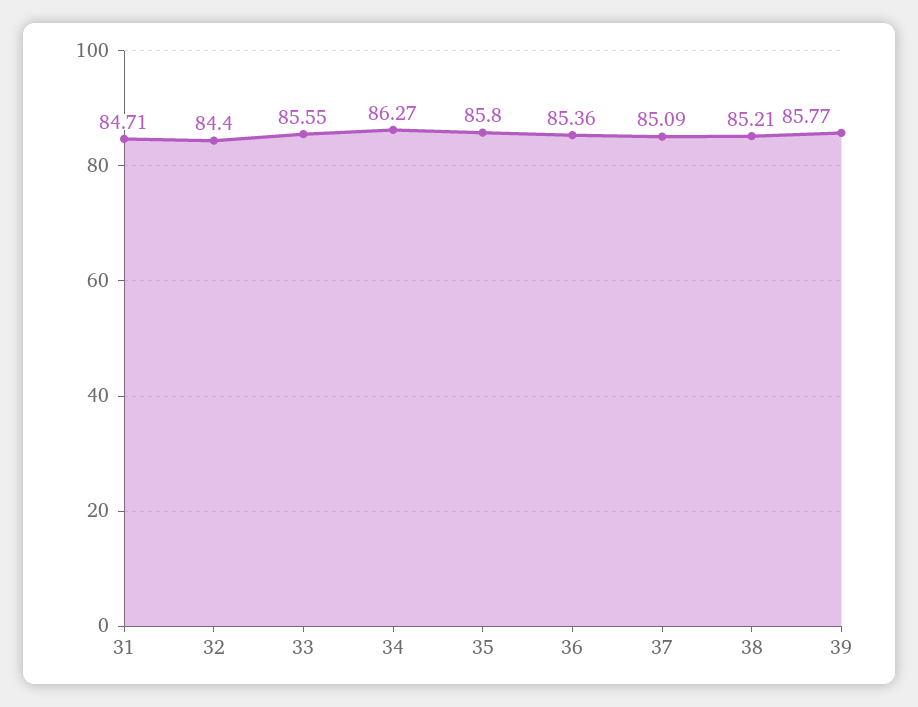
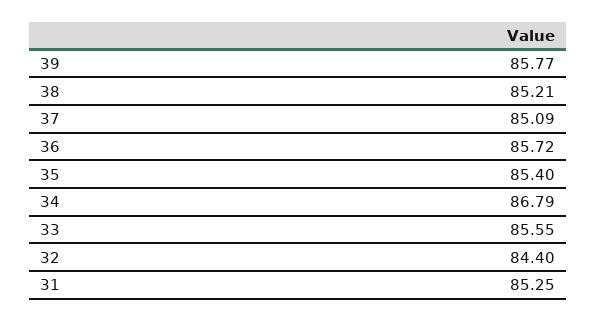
  {
-   "31": 84.71,
+   "31": 85.25,
    "32": 84.4,
    "33": 85.55,
-   "34": 86.27,
+   "34": 86.79,
-   "35": 85.8,
+   "35": 85.4,
-   "36": 85.36,
+   "36": 85.72,
    "37": 85.09,
    "38": 85.21,
    "39": 85.77
  }

